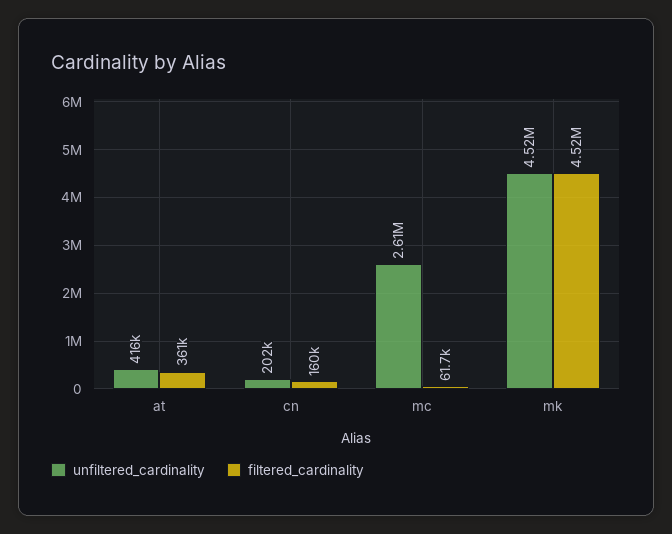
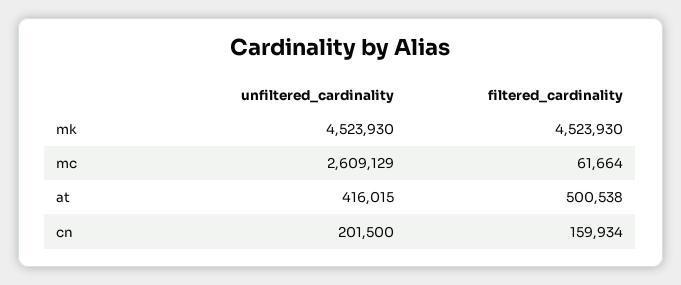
  {
    "unfiltered_cardinality": {
      "at": 416015,
      "cn": 201500,
      "mc": 2609129,
      "mk": 4523930
    },
    "filtered_cardinality": {
-     "at": 361000,
+     "at": 500538,
      "cn": 159934,
      "mc": 61664,
      "mk": 4523930
    }
  }

